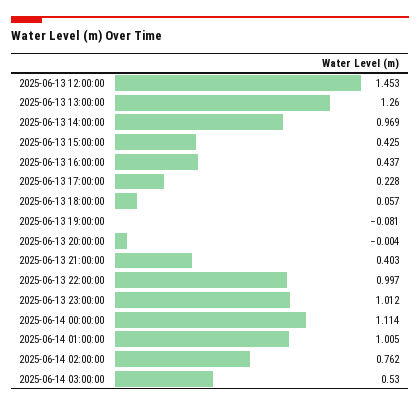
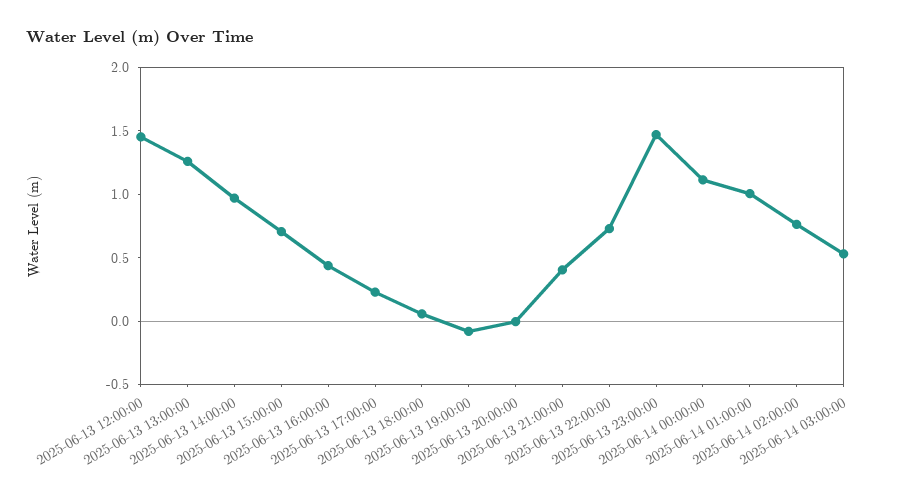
  {
    "2025-06-13 12:00:00": 1.453,
    "2025-06-13 13:00:00": 1.26,
    "2025-06-13 14:00:00": 0.969,
-   "2025-06-13 15:00:00": 0.425,
+   "2025-06-13 15:00:00": 0.7,
    "2025-06-13 16:00:00": 0.437,
    "2025-06-13 17:00:00": 0.228,
    "2025-06-13 18:00:00": 0.057,
    "2025-06-13 19:00:00": -0.081,
    "2025-06-13 20:00:00": -0.004,
    "2025-06-13 21:00:00": 0.403,
-   "2025-06-13 22:00:00": 0.997,
+   "2025-06-13 22:00:00": 0.7,
-   "2025-06-13 23:00:00": 1.012,
+   "2025-06-13 23:00:00": 1.5,
    "2025-06-14 00:00:00": 1.114,
    "2025-06-14 01:00:00": 1.005,
    "2025-06-14 02:00:00": 0.762,
    "2025-06-14 03:00:00": 0.53
  }

